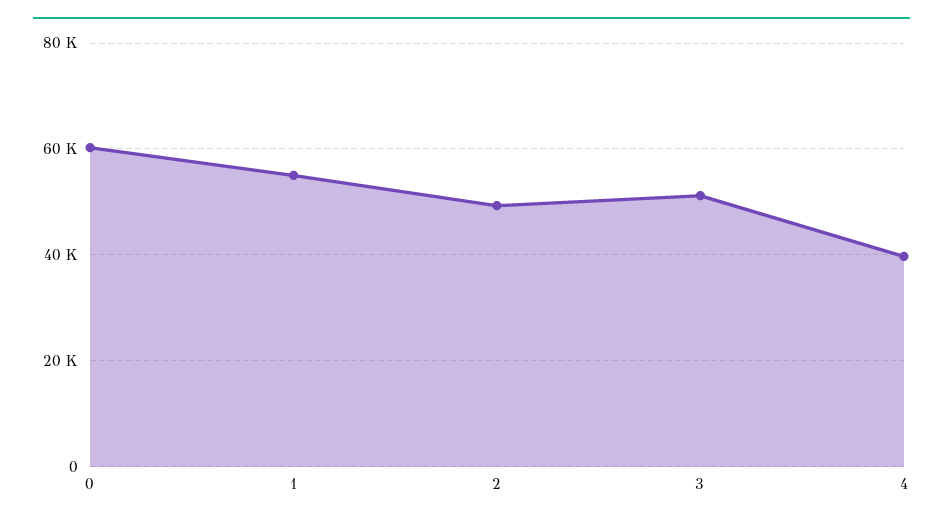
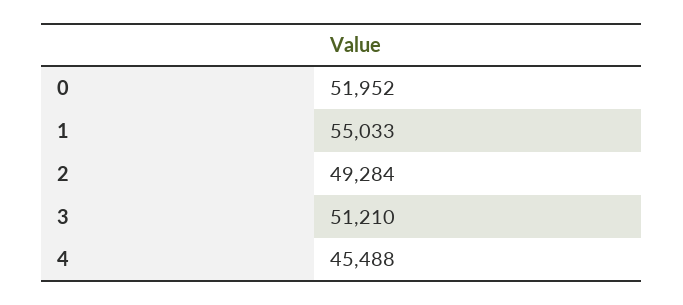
  {
-   "0": 60000,
+   "0": 51952,
    "1": 55033,
    "2": 49284,
    "3": 51210,
-   "4": 40000
+   "4": 45488
  }

